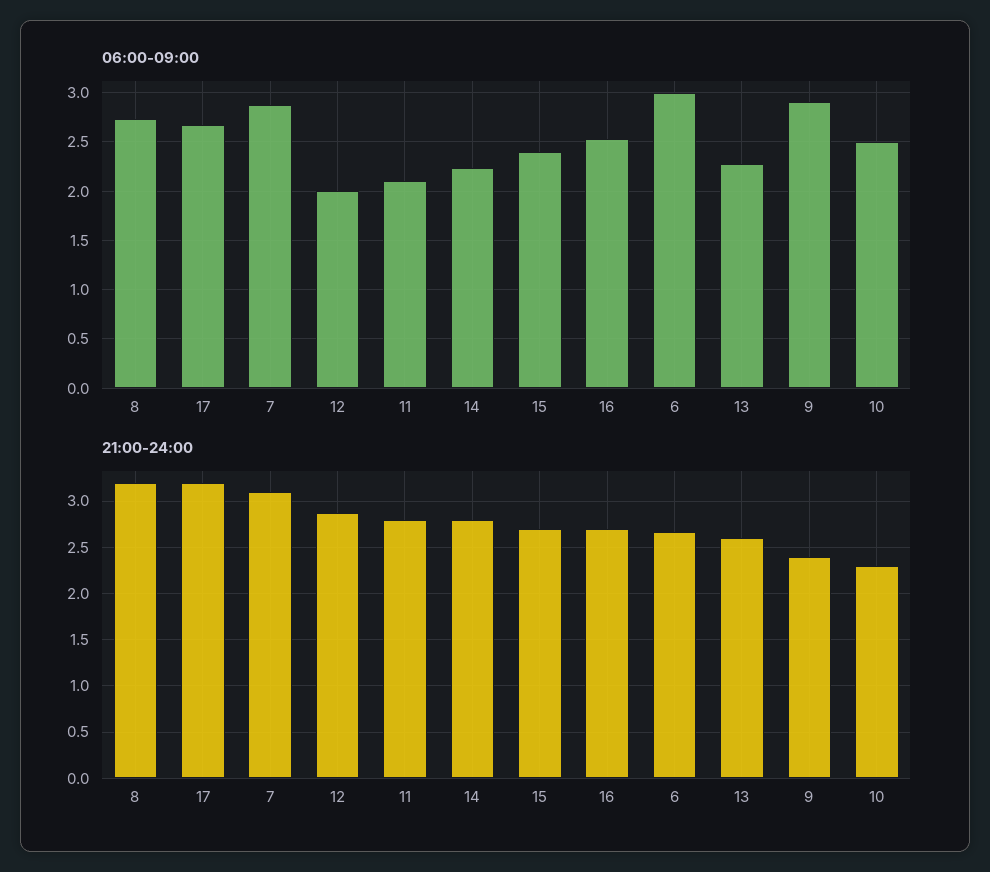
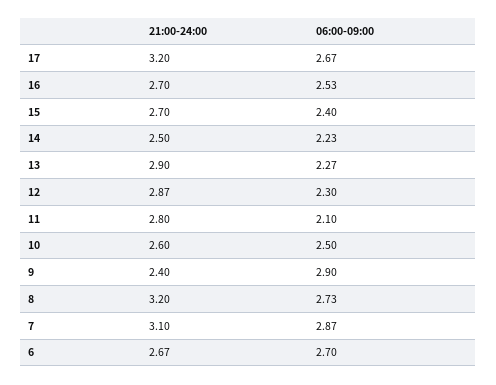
  {
    "06:00-09:00": {
      "8": 2.73,
      "17": 2.67,
      "7": 2.87,
-     "12": 2,
+     "12": 2.3,
      "11": 2.1,
      "14": 2.23,
      "15": 2.4,
      "16": 2.53,
-     "6": 3,
+     "6": 2.7,
      "13": 2.27,
      "9": 2.9,
      "10": 2.5
    },
    "21:00-24:00": {
      "8": 3.2,
      "17": 3.2,
      "7": 3.1,
      "12": 2.87,
      "11": 2.8,
-     "14": 2.8,
+     "14": 2.5,
      "15": 2.7,
      "16": 2.7,
      "6": 2.67,
-     "13": 2.6,
+     "13": 2.9,
      "9": 2.4,
-     "10": 2.3
+     "10": 2.6
    }
  }

